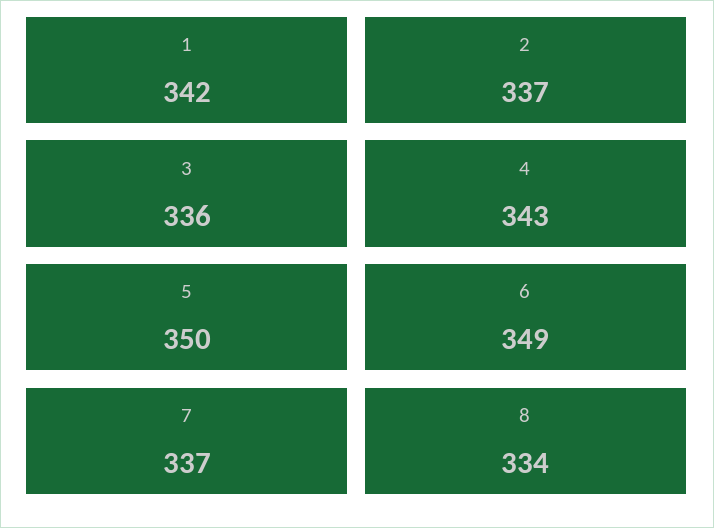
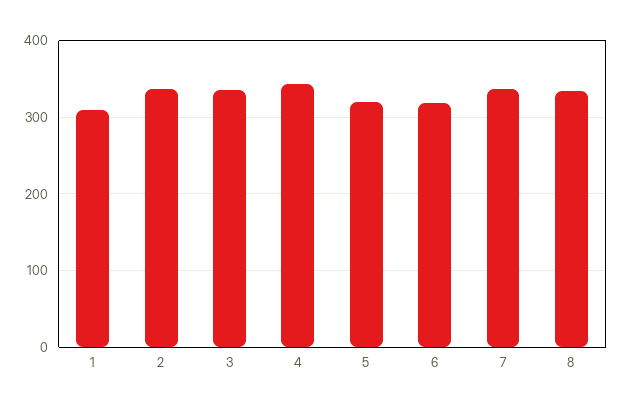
  {
-   "1": 342,
+   "1": 310,
    "2": 337,
    "3": 336,
    "4": 343,
-   "5": 350,
+   "5": 320,
-   "6": 349,
+   "6": 320,
    "7": 337,
    "8": 334
  }

